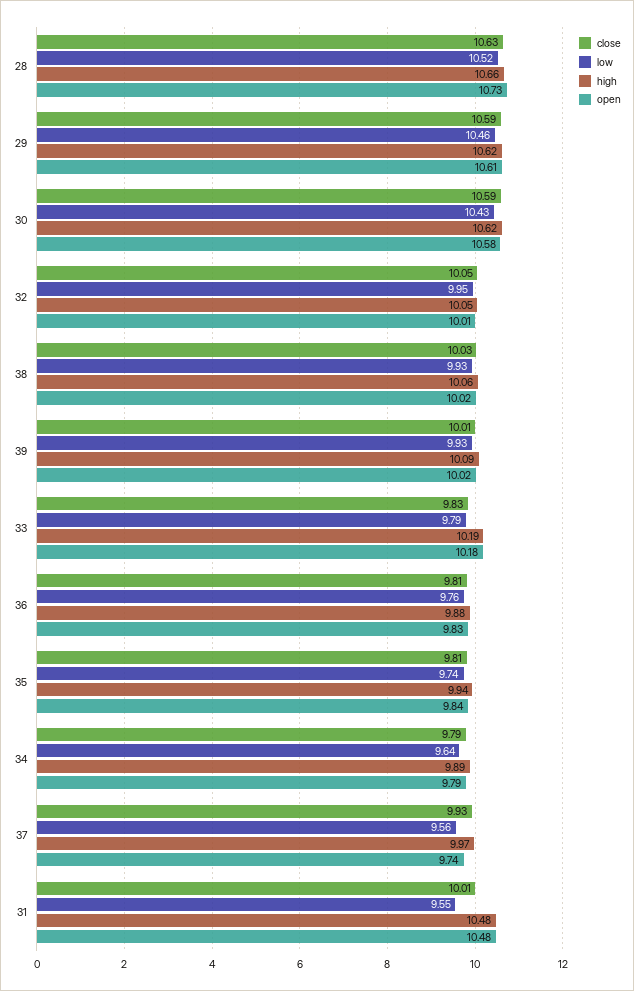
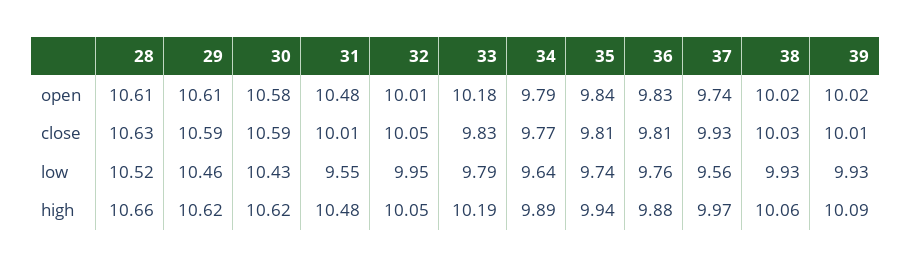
  {
    "close": {
      "28": 10.63,
      "29": 10.59,
      "30": 10.59,
      "32": 10.05,
      "38": 10.03,
      "39": 10.01,
      "33": 9.83,
      "36": 9.81,
      "35": 9.81,
-     "34": 9.79,
+     "34": 9.77,
      "37": 9.93,
      "31": 10.01
    },
    "low": {
      "28": 10.52,
      "29": 10.46,
      "30": 10.43,
      "32": 9.95,
      "38": 9.93,
      "39": 9.93,
      "33": 9.79,
      "36": 9.76,
      "35": 9.74,
      "34": 9.64,
      "37": 9.56,
      "31": 9.55
    },
    "high": {
      "28": 10.66,
      "29": 10.62,
      "30": 10.62,
      "32": 10.05,
      "38": 10.06,
      "39": 10.09,
      "33": 10.19,
      "36": 9.88,
      "35": 9.94,
      "34": 9.89,
      "37": 9.97,
      "31": 10.48
    },
    "open": {
-     "28": 10.73,
+     "28": 10.61,
      "29": 10.61,
      "30": 10.58,
      "32": 10.01,
      "38": 10.02,
      "39": 10.02,
      "33": 10.18,
      "36": 9.83,
      "35": 9.84,
      "34": 9.79,
      "37": 9.74,
      "31": 10.48
    }
  }

